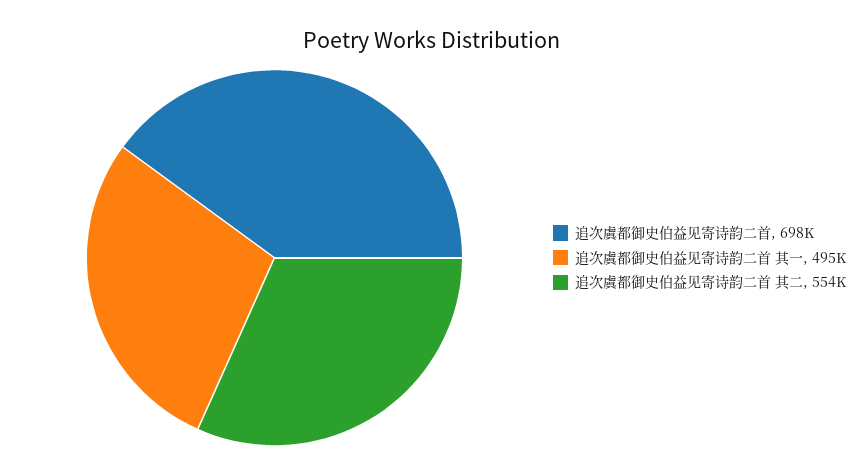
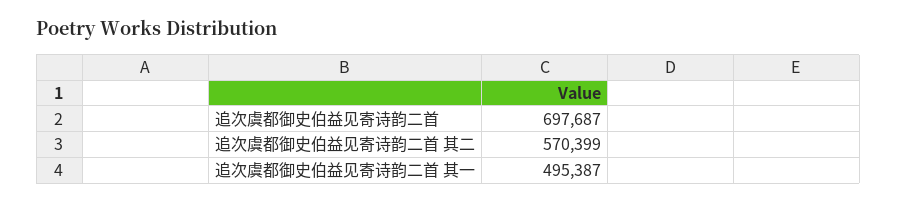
  {
    "追次虞都御史伯益见寄诗韵二首": 697687,
    "追次虞都御史伯益见寄诗韵二首 其一": 495387,
-   "追次虞都御史伯益见寄诗韵二首 其二": 554000
+   "追次虞都御史伯益见寄诗韵二首 其二": 570399
  }

